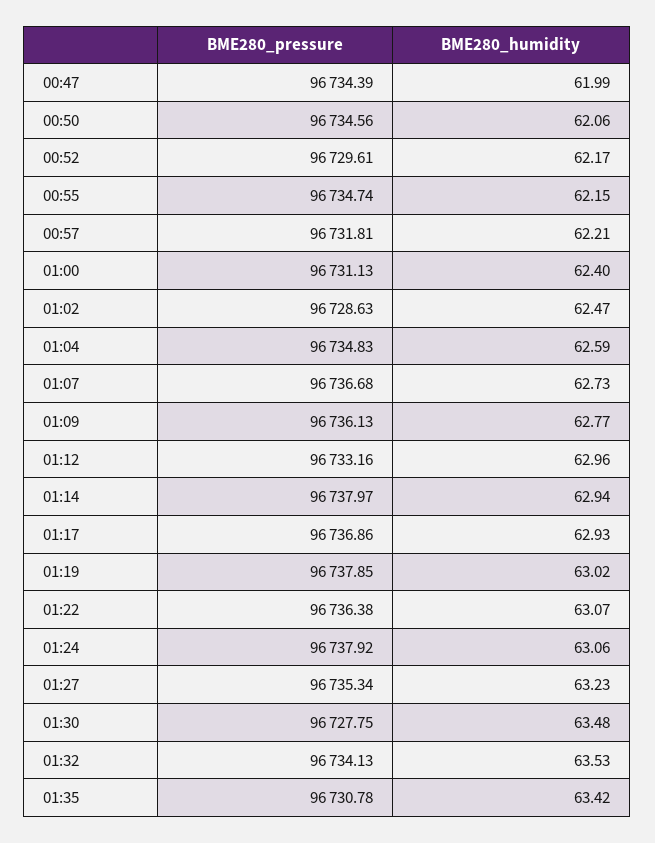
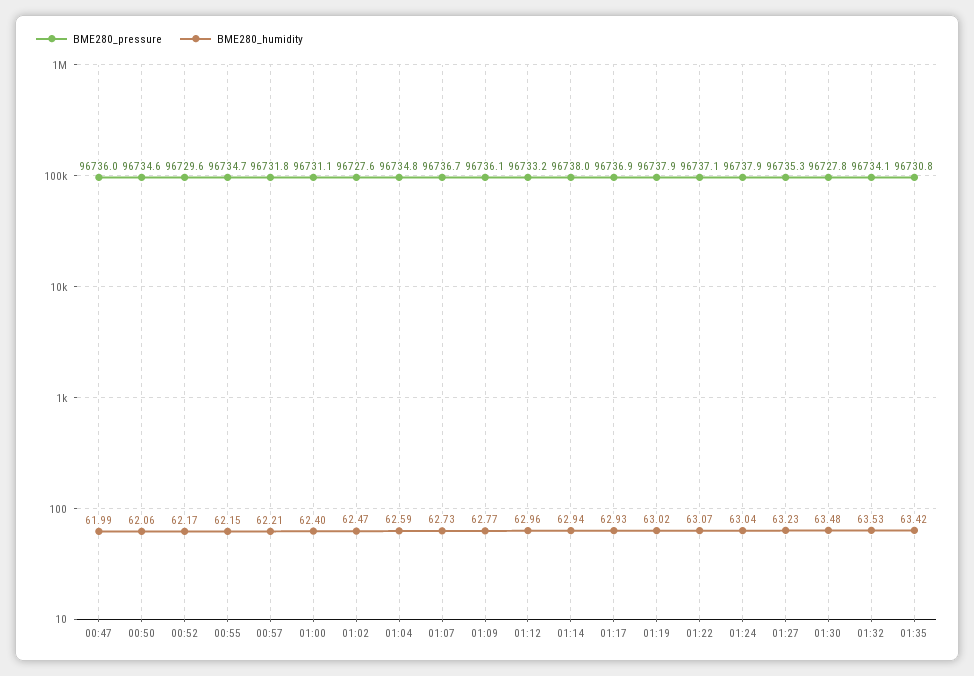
  {
    "BME280_pressure": {
-     "00:47": 96734.39,
+     "00:47": 96736,
      "00:50": 96734.56,
      "00:52": 96729.61,
      "00:55": 96734.74,
      "00:57": 96731.81,
      "01:00": 96731.13,
-     "01:02": 96728.63,
+     "01:02": 96727.6,
      "01:04": 96734.83,
      "01:07": 96736.68,
      "01:09": 96736.13,
      "01:12": 96733.16,
      "01:14": 96737.97,
      "01:17": 96736.86,
      "01:19": 96737.85,
-     "01:22": 96736.38,
+     "01:22": 96737.1,
      "01:24": 96737.92,
      "01:27": 96735.34,
      "01:30": 96727.75,
      "01:32": 96734.13,
      "01:35": 96730.78
    },
    "BME280_humidity": {
      "00:47": 61.99,
      "00:50": 62.06,
      "00:52": 62.17,
      "00:55": 62.15,
      "00:57": 62.21,
      "01:00": 62.4,
      "01:02": 62.47,
      "01:04": 62.59,
      "01:07": 62.73,
      "01:09": 62.77,
      "01:12": 62.96,
      "01:14": 62.94,
      "01:17": 62.93,
      "01:19": 63.02,
      "01:22": 63.07,
-     "01:24": 63.06,
+     "01:24": 63.04,
      "01:27": 63.23,
      "01:30": 63.48,
      "01:32": 63.53,
      "01:35": 63.42
    }
  }

